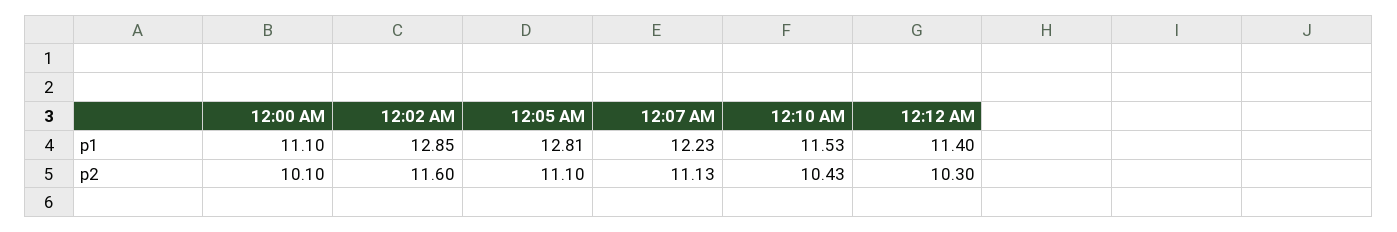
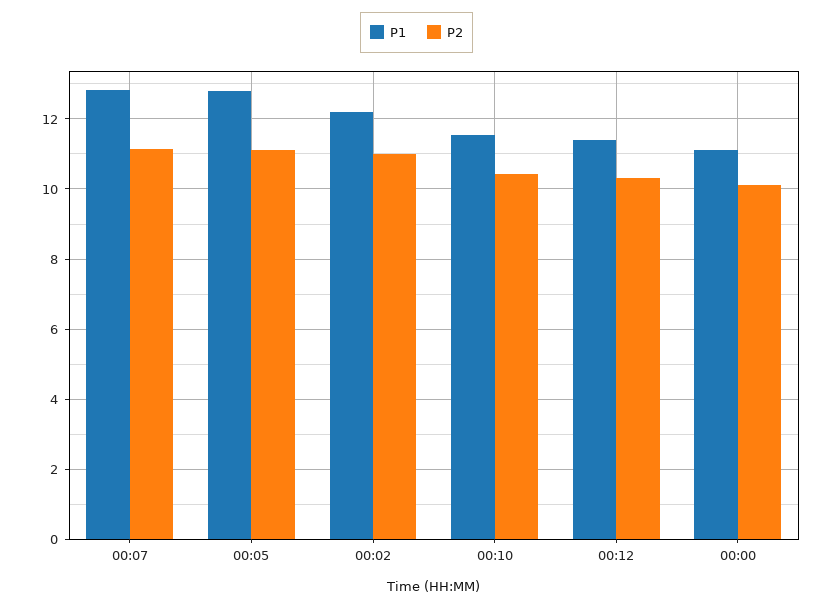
  {
    "p1": {
      "12:00 AM": 11.1,
-     "12:02 AM": 12.85,
+     "12:02 AM": 12.2,
      "12:05 AM": 12.81,
-     "12:07 AM": 12.23,
+     "12:07 AM": 12.8,
      "12:10 AM": 11.53,
      "12:12 AM": 11.4
    },
    "p2": {
      "12:00 AM": 10.1,
-     "12:02 AM": 11.6,
+     "12:02 AM": 11,
      "12:05 AM": 11.1,
      "12:07 AM": 11.13,
      "12:10 AM": 10.43,
      "12:12 AM": 10.3
    }
  }

